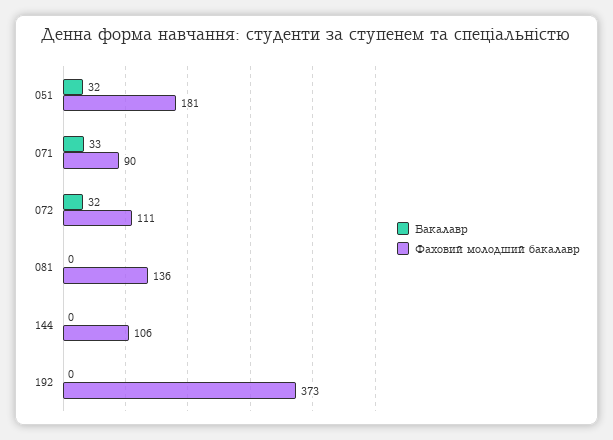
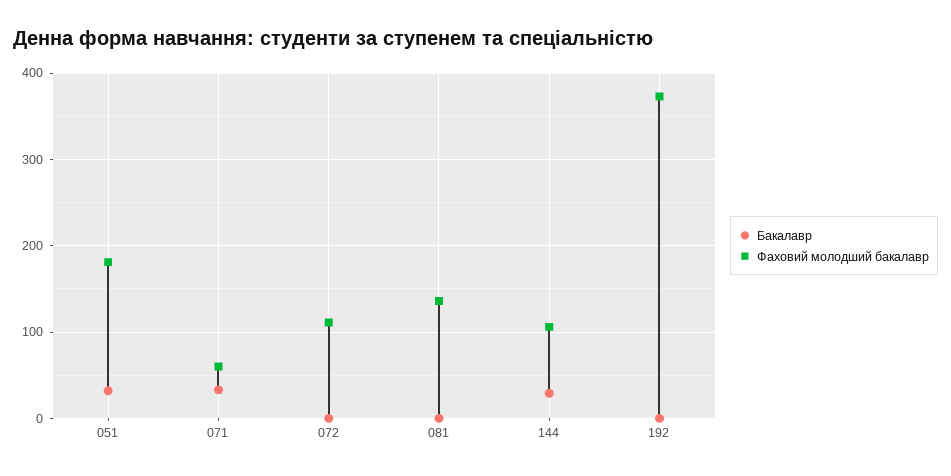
  {
    "Бакалавр": {
      "051": 32,
      "071": 33,
-     "072": 32,
+     "072": 0,
      "081": 0,
-     "144": 0,
+     "144": 30,
      "192": 0
    },
    "Фаховий молодший бакалавр": {
      "051": 181,
-     "071": 90,
+     "071": 60,
      "072": 111,
      "081": 136,
      "144": 106,
      "192": 373
    }
  }

